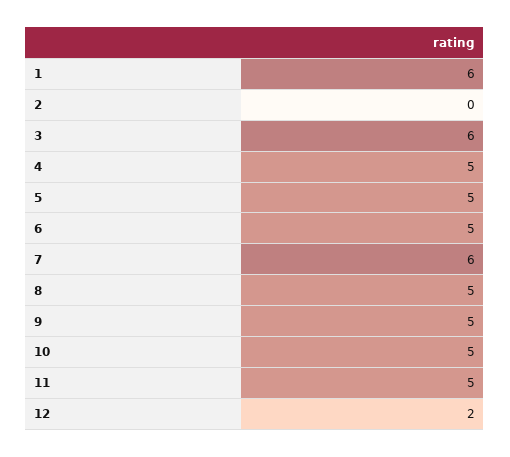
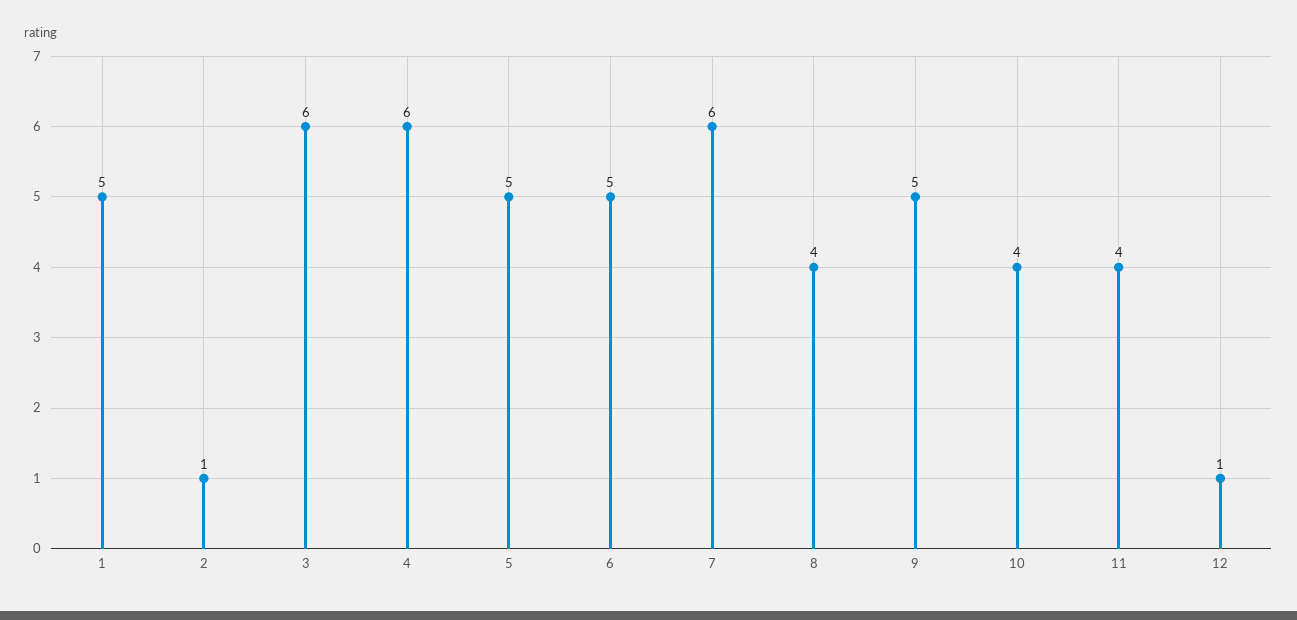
  {
-   "1": 6,
+   "1": 5,
-   "2": 0,
+   "2": 1,
    "3": 6,
-   "4": 5,
+   "4": 6,
    "5": 5,
    "6": 5,
    "7": 6,
-   "8": 5,
+   "8": 4,
    "9": 5,
-   "10": 5,
+   "10": 4,
-   "11": 5,
+   "11": 4,
-   "12": 2
+   "12": 1
  }

